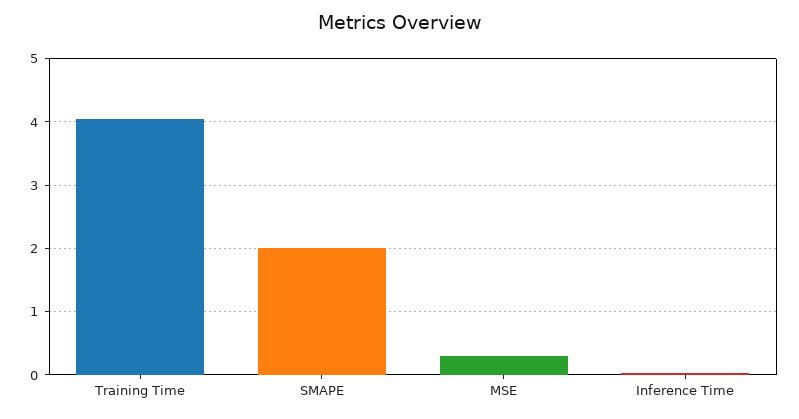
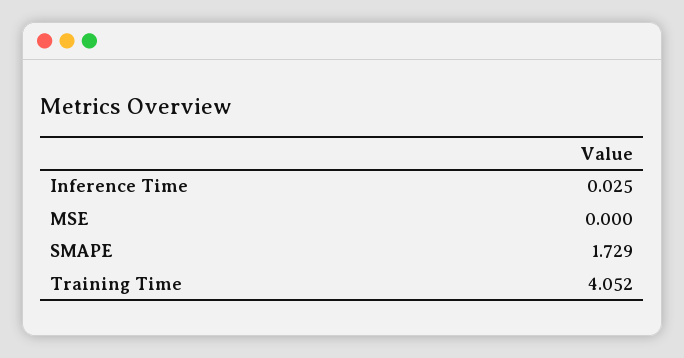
  {
    "Training Time": 4.052,
-   "SMAPE": 2,
+   "SMAPE": 1.729,
-   "MSE": 0.3,
+   "MSE": 0,
    "Inference Time": 0.025
  }

